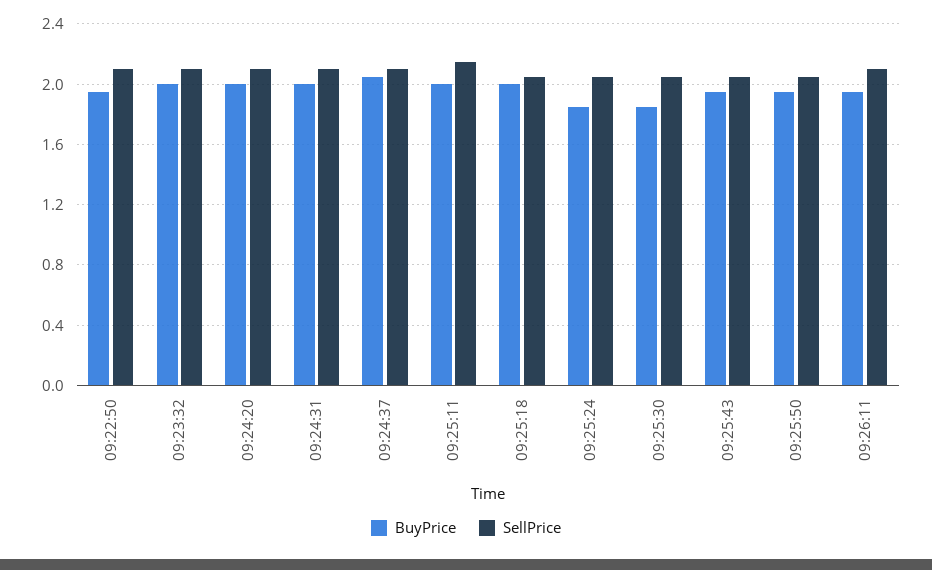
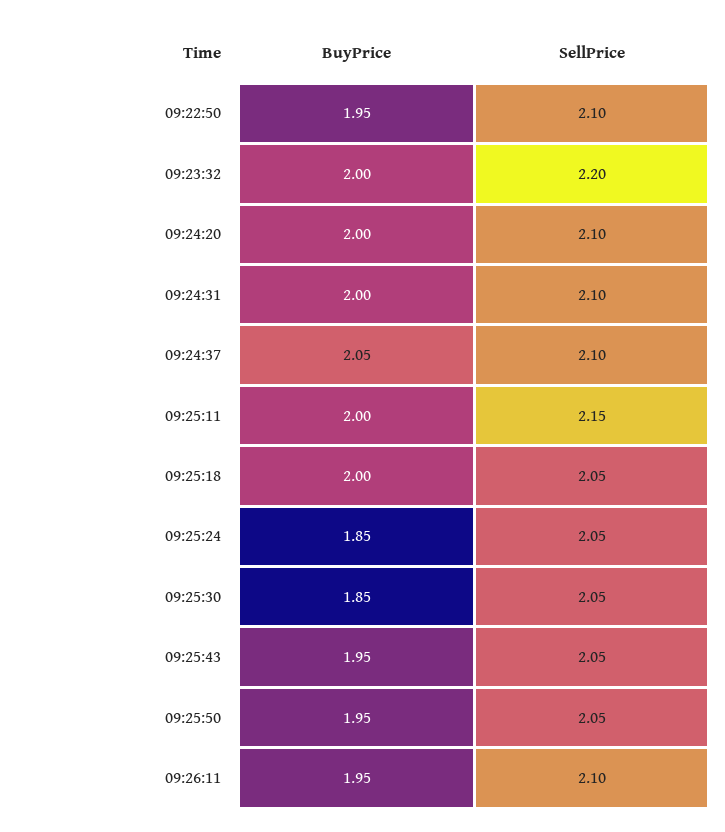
  {
    "BuyPrice": {
      "09:22:50": 1.95,
      "09:23:32": 2,
      "09:24:20": 2,
      "09:24:31": 2,
      "09:24:37": 2.05,
      "09:25:11": 2,
      "09:25:18": 2,
      "09:25:24": 1.85,
      "09:25:30": 1.85,
      "09:25:43": 1.95,
      "09:25:50": 1.95,
      "09:26:11": 1.95
    },
    "SellPrice": {
      "09:22:50": 2.1,
-     "09:23:32": 2.1,
+     "09:23:32": 2.2,
      "09:24:20": 2.1,
      "09:24:31": 2.1,
      "09:24:37": 2.1,
      "09:25:11": 2.15,
      "09:25:18": 2.05,
      "09:25:24": 2.05,
      "09:25:30": 2.05,
      "09:25:43": 2.05,
      "09:25:50": 2.05,
      "09:26:11": 2.1
    }
  }

